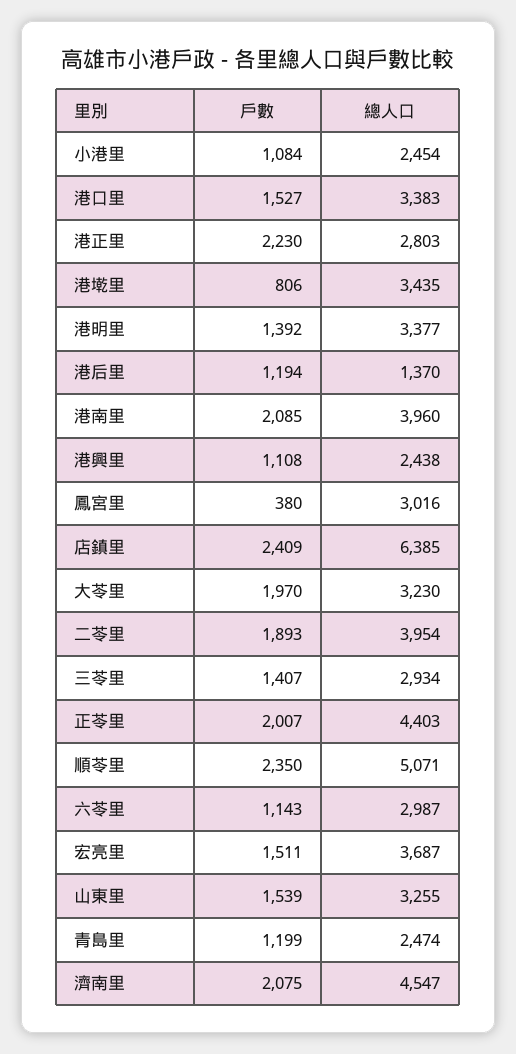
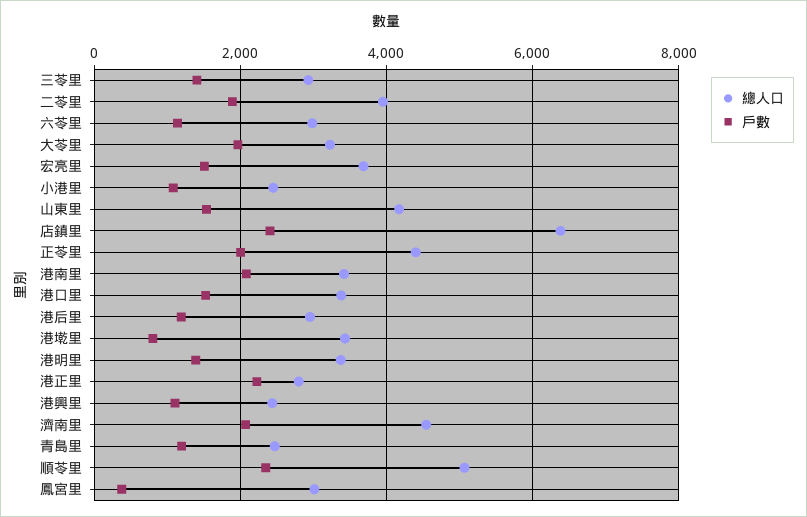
  {
    "戶數": {
      "小港里": 1084,
      "港口里": 1527,
      "港正里": 2230,
      "港墘里": 806,
      "港明里": 1392,
      "港后里": 1194,
      "港南里": 2085,
      "港興里": 1108,
      "鳳宮里": 380,
      "店鎮里": 2409,
      "大苓里": 1970,
      "二苓里": 1893,
      "三苓里": 1407,
      "正苓里": 2007,
      "順苓里": 2350,
      "六苓里": 1143,
      "宏亮里": 1511,
      "山東里": 1539,
      "青島里": 1199,
      "濟南里": 2075
    },
    "總人口": {
      "小港里": 2454,
      "港口里": 3383,
      "港正里": 2803,
      "港墘里": 3435,
      "港明里": 3377,
-     "港后里": 1370,
+     "港后里": 3000,
-     "港南里": 3960,
+     "港南里": 3400,
      "港興里": 2438,
      "鳳宮里": 3016,
      "店鎮里": 6385,
      "大苓里": 3230,
      "二苓里": 3954,
      "三苓里": 2934,
      "正苓里": 4403,
      "順苓里": 5071,
      "六苓里": 2987,
      "宏亮里": 3687,
-     "山東里": 3255,
+     "山東里": 4200,
      "青島里": 2474,
      "濟南里": 4547
    }
  }

